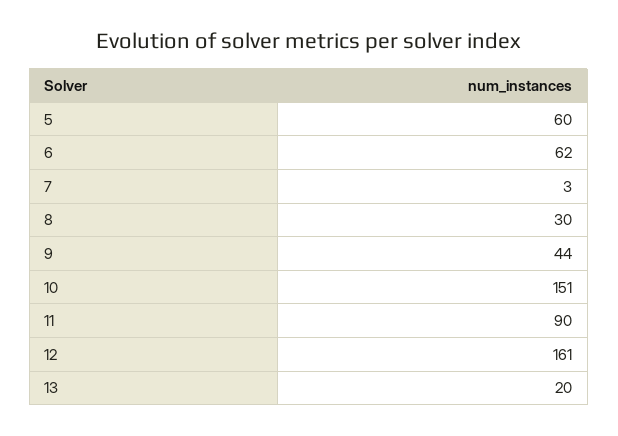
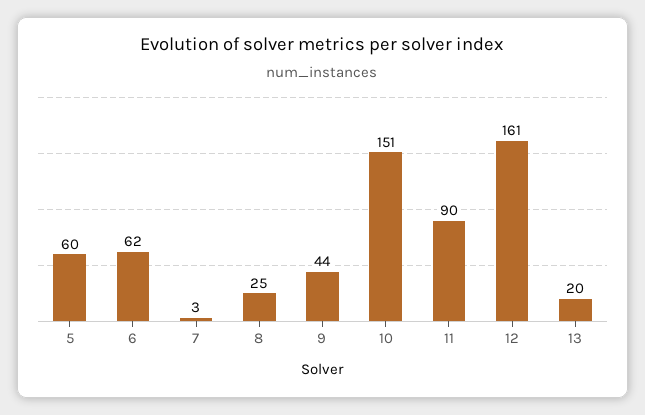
  {
    "5": 60,
    "6": 62,
    "7": 3,
-   "8": 30,
+   "8": 25,
    "9": 44,
    "10": 151,
    "11": 90,
    "12": 161,
    "13": 20
  }

